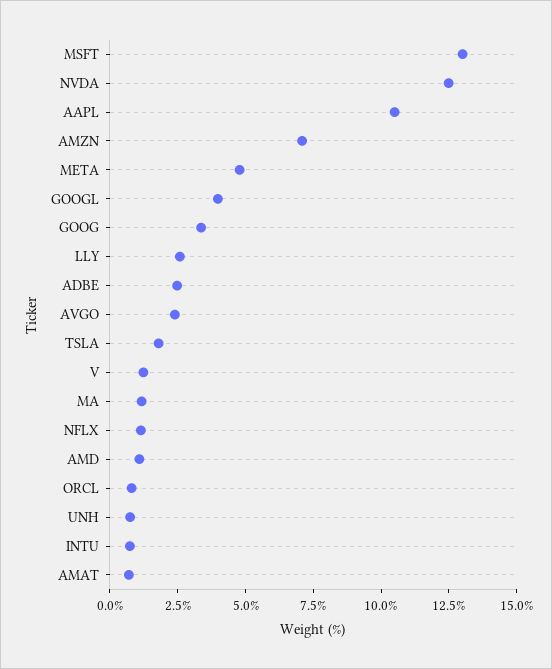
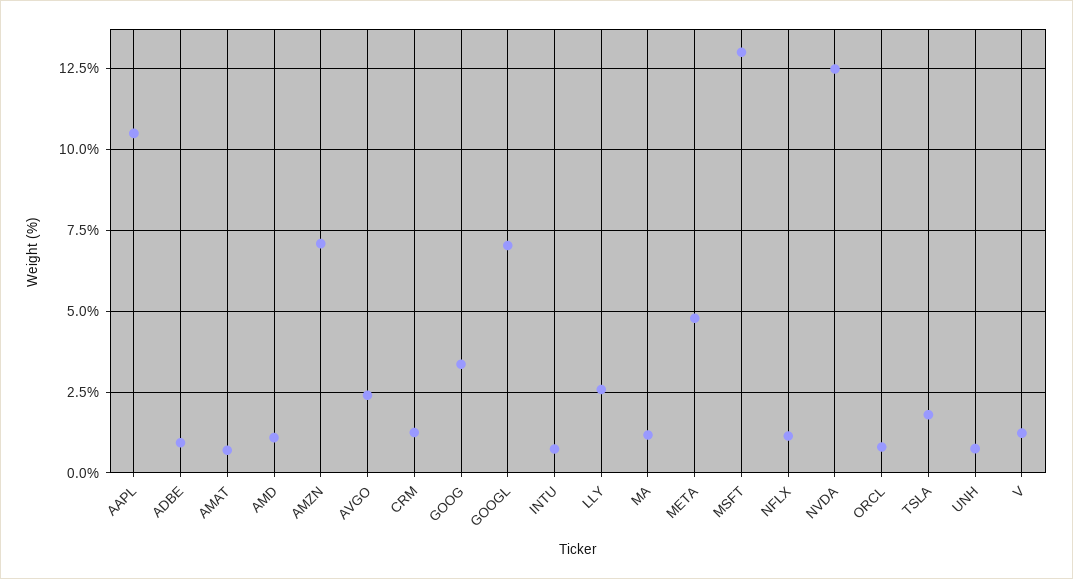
  {
    "MSFT": 13,
    "NVDA": 12.5,
    "AAPL": 10.5,
    "AMZN": 7,
    "META": 4.75,
-   "GOOGL": 4,
+   "GOOGL": 7,
    "GOOG": 3.25,
    "LLY": 2.5,
-   "ADBE": 2.5,
+   "ADBE": 1,
    "AVGO": 2.5,
    "TSLA": 1.75,
    "V": 1.25,
    "MA": 1.25,
    "NFLX": 1.25,
    "AMD": 1,
    "ORCL": 0.75,
    "UNH": 0.75,
    "INTU": 0.75,
-   "AMAT": 0.75
+   "AMAT": 0.75,
+   "CRM": 1.25
  }

